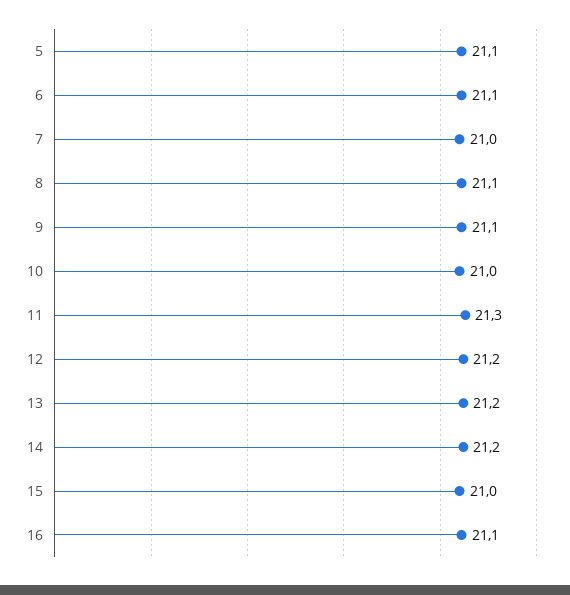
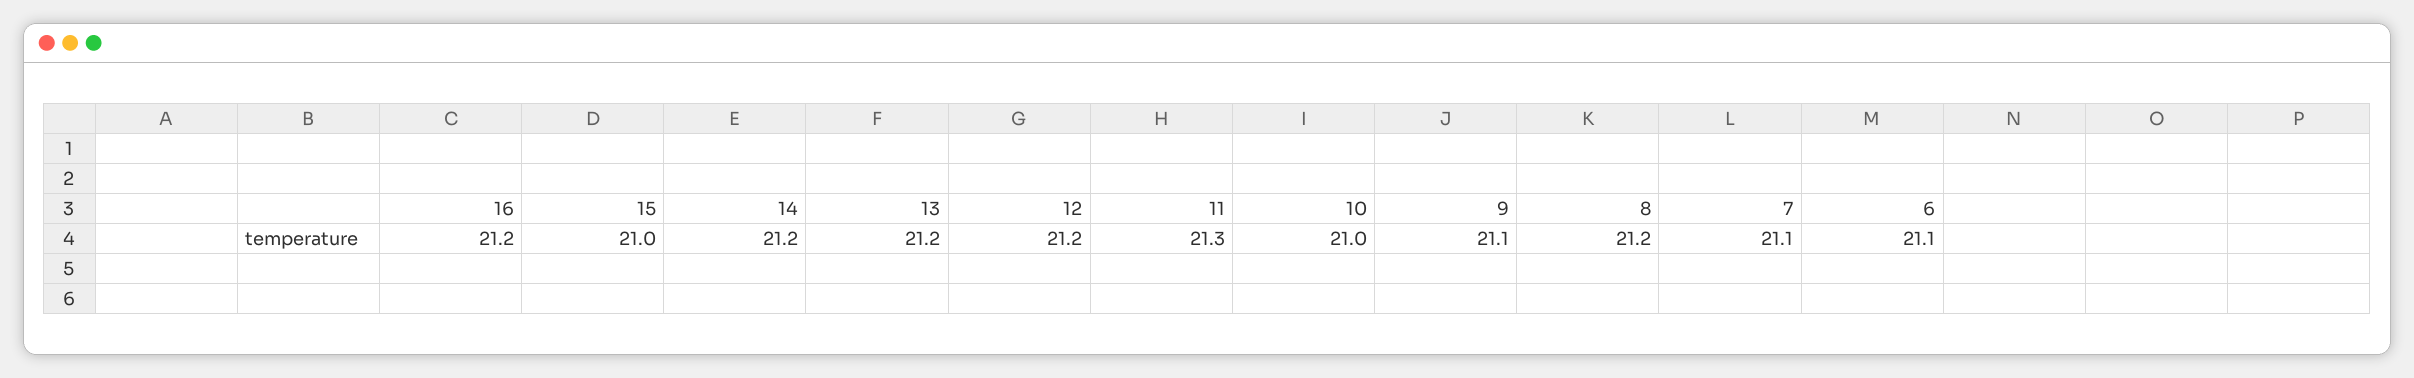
  {
-   "5": 21.1,
    "6": 21.1,
-   "7": 21,
+   "7": 21.1,
-   "8": 21.1,
+   "8": 21.2,
    "9": 21.1,
    "10": 21,
    "11": 21.3,
    "12": 21.2,
    "13": 21.2,
    "14": 21.2,
    "15": 21,
-   "16": 21.1
+   "16": 21.2
  }

